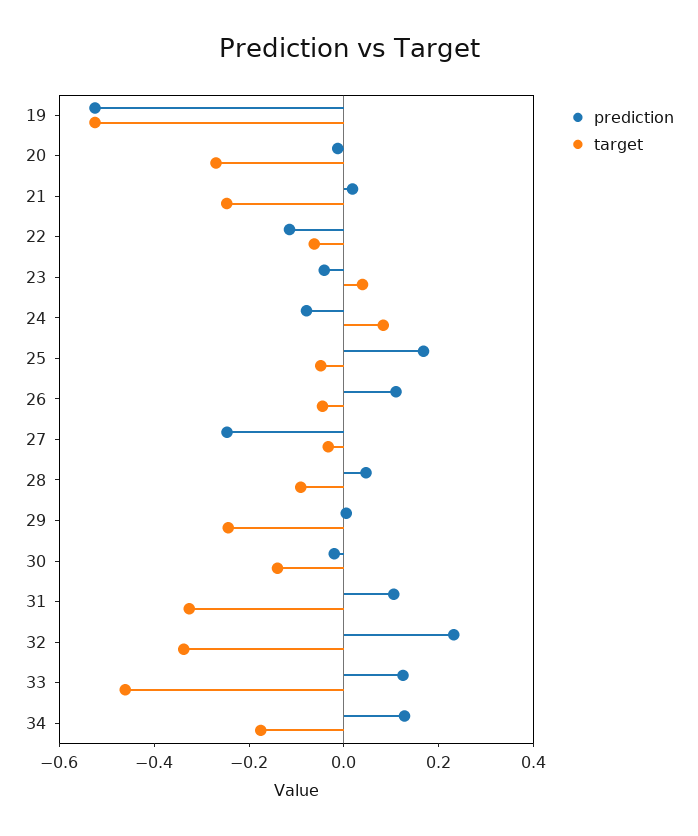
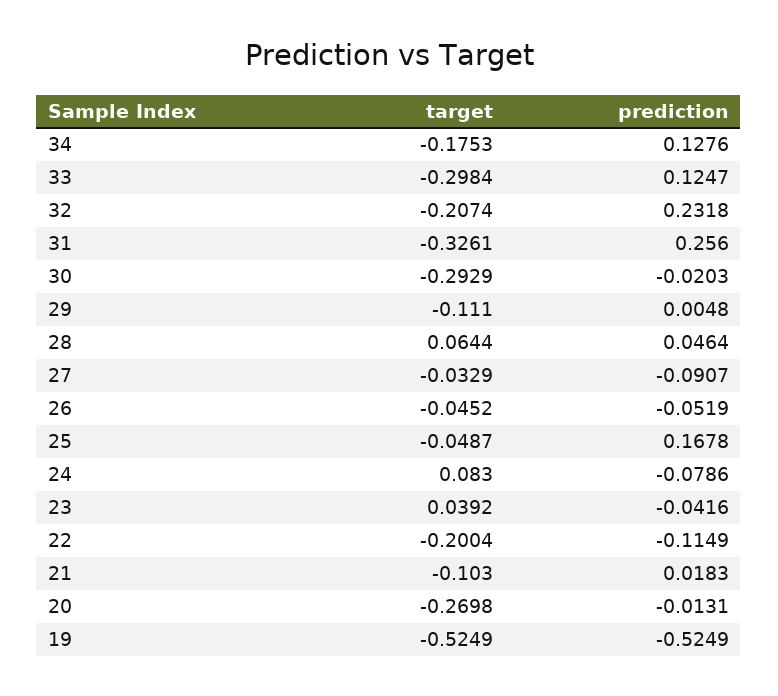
  {
    "prediction": {
      "19": -0.5249,
      "20": -0.0131,
      "21": 0.0183,
      "22": -0.1149,
      "23": -0.0416,
      "24": -0.0786,
      "25": 0.1678,
-     "26": 0.1,
+     "26": -0.0519,
-     "27": -0.25,
+     "27": -0.0907,
      "28": 0.0464,
      "29": 0.0048,
      "30": -0.0203,
-     "31": 0.1,
+     "31": 0.256,
      "32": 0.2318,
      "33": 0.1247,
      "34": 0.1276
    },
    "target": {
      "19": -0.5249,
      "20": -0.2698,
-     "21": -0.25,
+     "21": -0.103,
-     "22": -0.05,
+     "22": -0.2004,
      "23": 0.0392,
      "24": 0.083,
      "25": -0.0487,
      "26": -0.0452,
      "27": -0.0329,
-     "28": -0.1,
+     "28": 0.0644,
-     "29": -0.25,
+     "29": -0.111,
-     "30": -0.15,
+     "30": -0.2929,
      "31": -0.3261,
-     "32": -0.35,
+     "32": -0.2074,
-     "33": -0.45,
+     "33": -0.2984,
      "34": -0.1753
    }
  }

